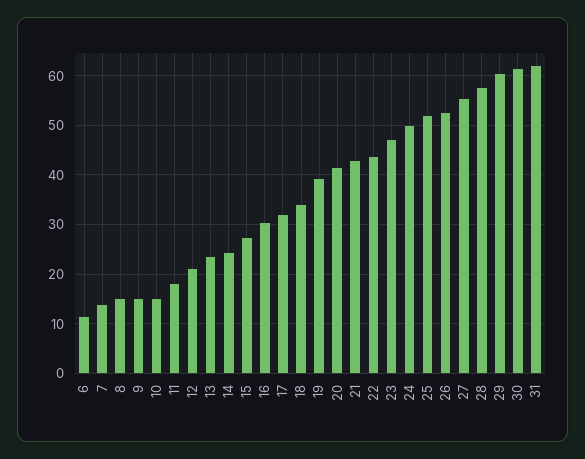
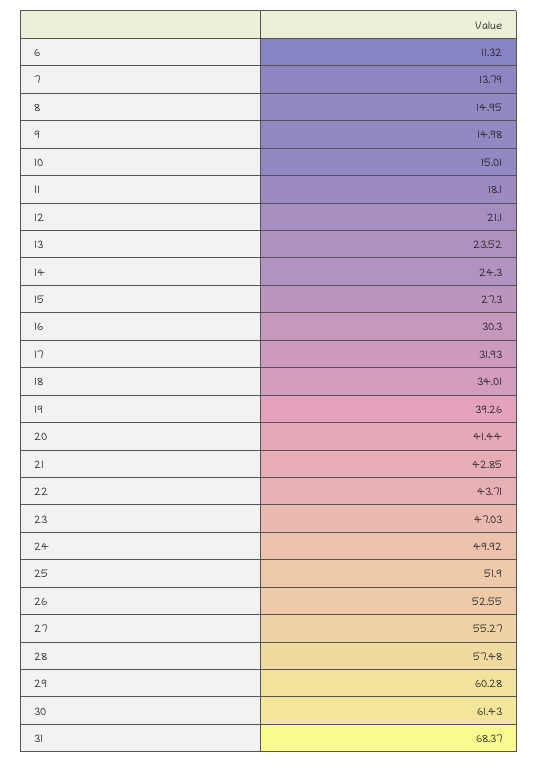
  {
    "6": 11.32,
    "7": 13.79,
    "8": 14.95,
    "9": 14.98,
    "10": 15.01,
    "11": 18.1,
    "12": 21.1,
    "13": 23.52,
    "14": 24.3,
    "15": 27.3,
    "16": 30.3,
    "17": 31.93,
    "18": 34.01,
    "19": 39.26,
    "20": 41.44,
    "21": 42.85,
    "22": 43.71,
    "23": 47.03,
    "24": 49.92,
    "25": 51.9,
    "26": 52.55,
    "27": 55.27,
    "28": 57.48,
    "29": 60.28,
    "30": 61.43,
-   "31": 62
+   "31": 68.37
  }

